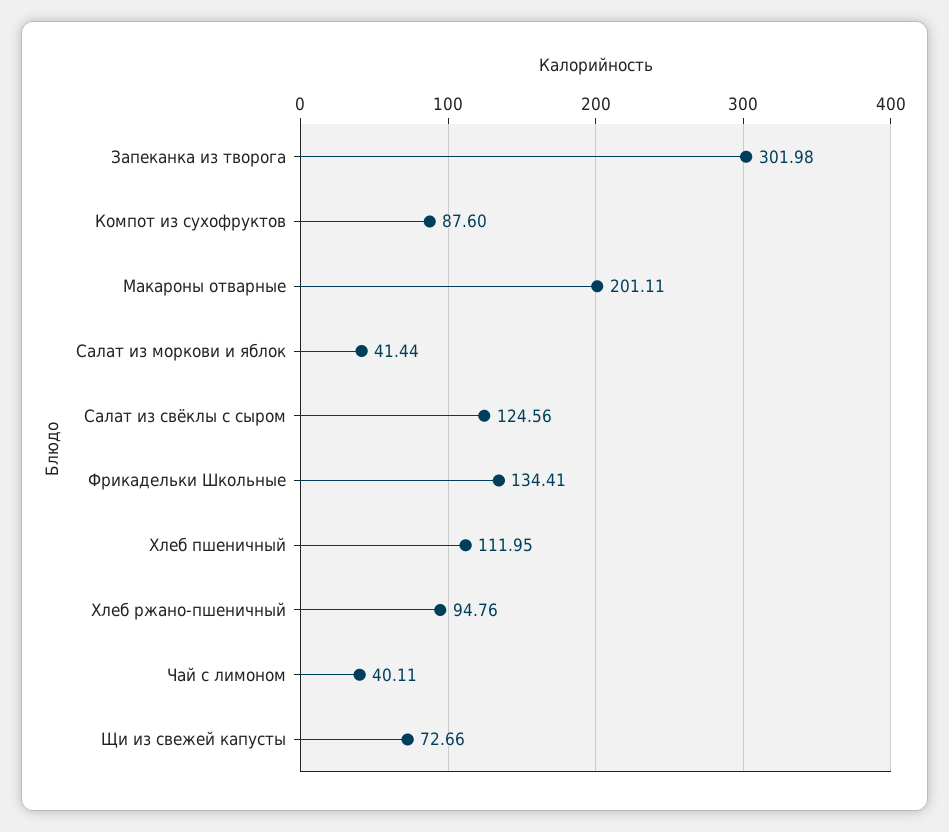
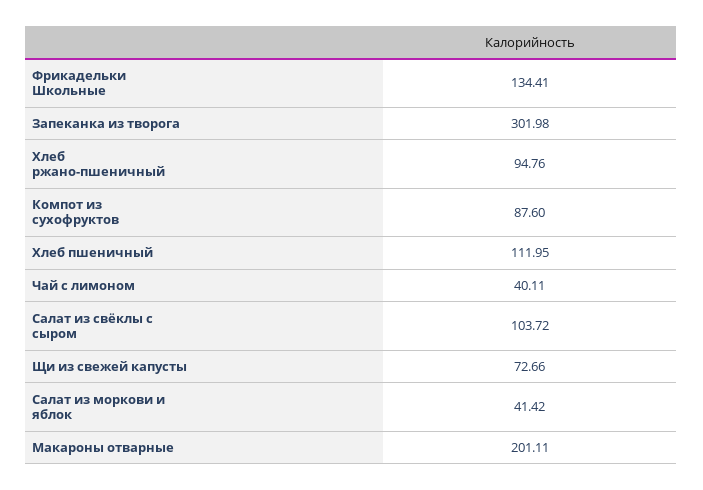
  {
    "Запеканка из творога": 301.98,
    "Компот из сухофруктов": 87.6,
    "Макароны отварные": 201.11,
-   "Салат из моркови и яблок": 41.44,
+   "Салат из моркови и яблок": 41.42,
-   "Салат из свёклы с сыром": 124.56,
+   "Салат из свёклы с сыром": 103.72,
    "Фрикадельки Школьные": 134.41,
    "Хлеб пшеничный": 111.95,
    "Хлеб ржано-пшеничный": 94.76,
    "Чай с лимоном": 40.11,
    "Щи из свежей капусты": 72.66
  }

